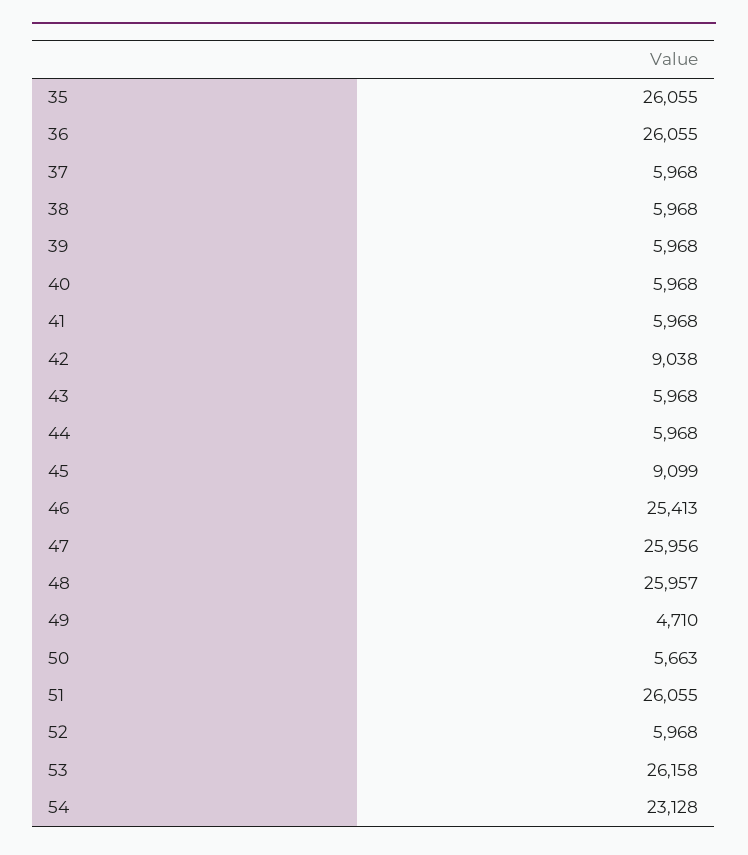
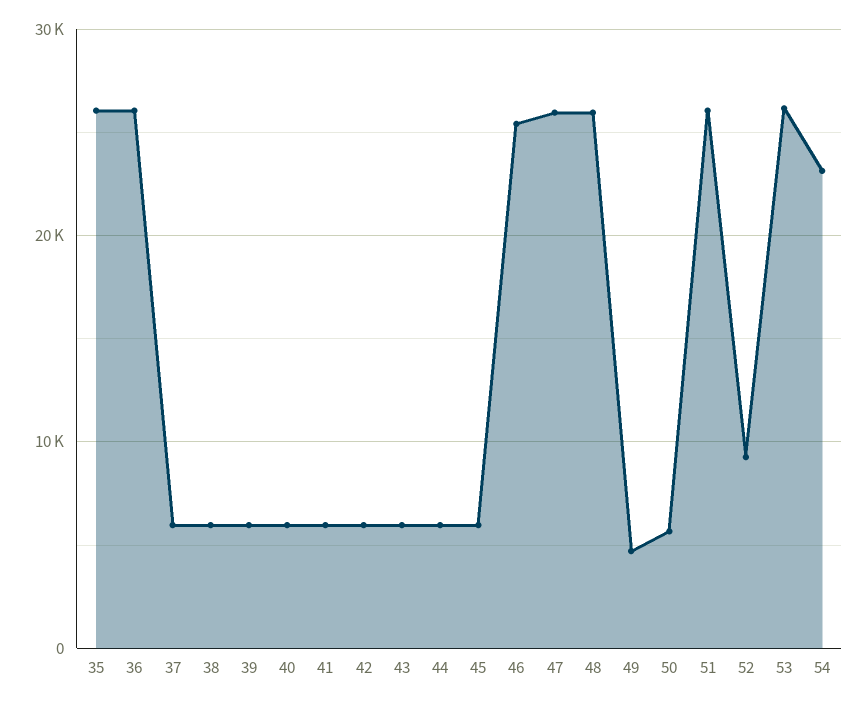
  {
    "35": 26055,
    "36": 26055,
    "37": 5968,
    "38": 5968,
    "39": 5968,
    "40": 5968,
    "41": 5968,
-   "42": 9038,
+   "42": 6000,
    "43": 5968,
    "44": 5968,
-   "45": 9099,
+   "45": 6000,
    "46": 25413,
    "47": 25956,
    "48": 25957,
    "49": 4710,
    "50": 5663,
    "51": 26055,
-   "52": 5968,
+   "52": 9000,
    "53": 26158,
    "54": 23128
  }

